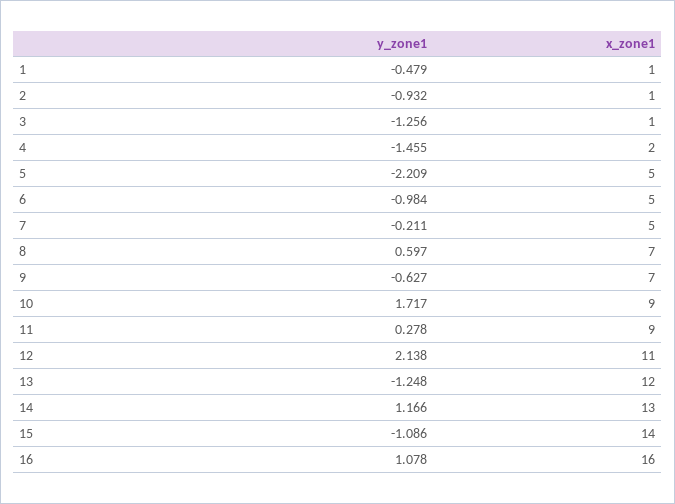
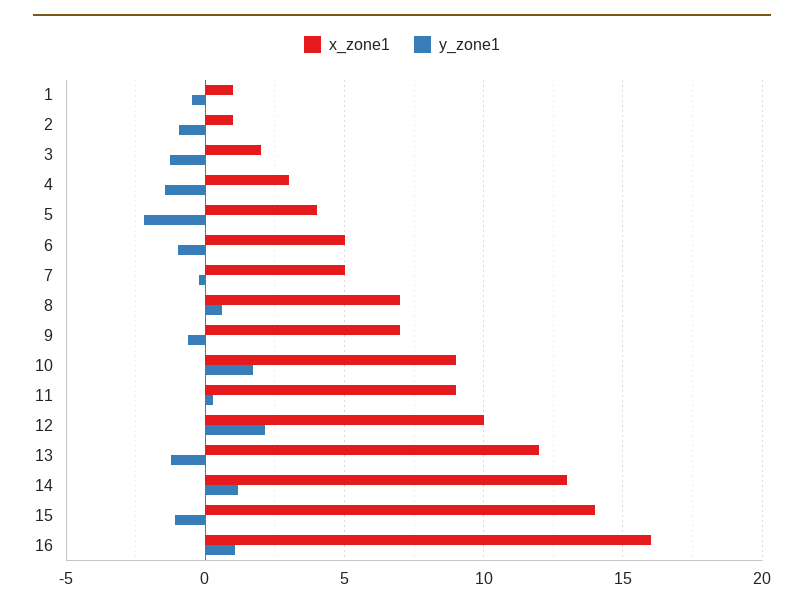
  {
    "y_zone1": {
      "1": -0.479,
      "2": -0.932,
      "3": -1.256,
      "4": -1.455,
      "5": -2.209,
      "6": -0.984,
      "7": -0.211,
      "8": 0.597,
      "9": -0.627,
      "10": 1.717,
      "11": 0.278,
      "12": 2.138,
      "13": -1.248,
      "14": 1.166,
      "15": -1.086,
      "16": 1.078
    },
    "x_zone1": {
      "1": 1,
      "2": 1,
-     "3": 1,
+     "3": 2,
-     "4": 2,
+     "4": 3,
-     "5": 5,
+     "5": 4,
      "6": 5,
      "7": 5,
      "8": 7,
      "9": 7,
      "10": 9,
      "11": 9,
-     "12": 11,
+     "12": 10,
      "13": 12,
      "14": 13,
      "15": 14,
      "16": 16
    }
  }

